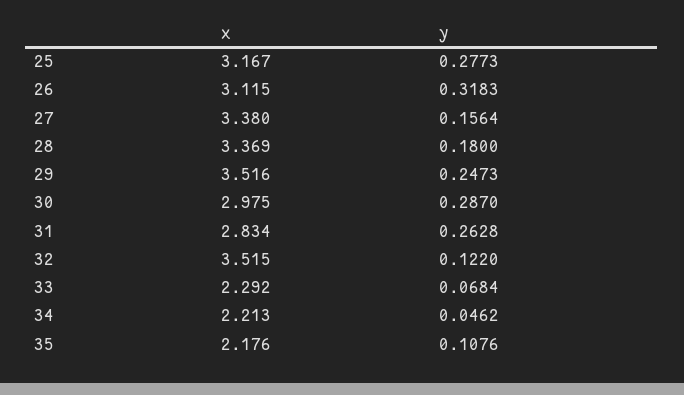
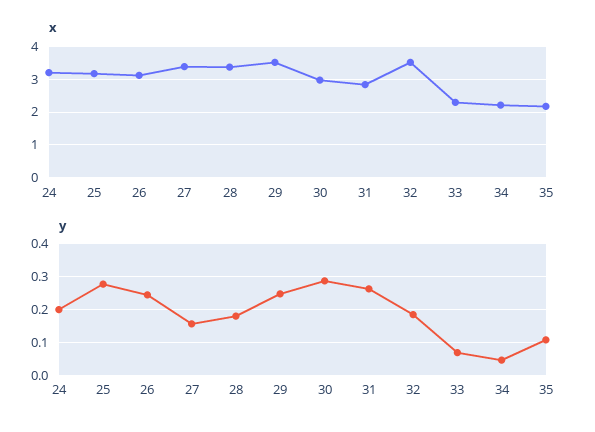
  {
    "x": {
      "25": 3.167,
      "26": 3.115,
      "27": 3.38,
      "28": 3.369,
      "29": 3.516,
      "30": 2.975,
      "31": 2.834,
      "32": 3.515,
      "33": 2.292,
      "34": 2.213,
-     "35": 2.176
+     "35": 2.176,
+     "24": 3.2
    },
    "y": {
      "25": 0.2773,
-     "26": 0.3183,
+     "26": 0.24,
      "27": 0.1564,
      "28": 0.18,
      "29": 0.2473,
      "30": 0.287,
      "31": 0.2628,
-     "32": 0.122,
+     "32": 0.18,
      "33": 0.0684,
      "34": 0.0462,
-     "35": 0.1076
+     "35": 0.1076,
+     "24": 0.2
    }
  }

